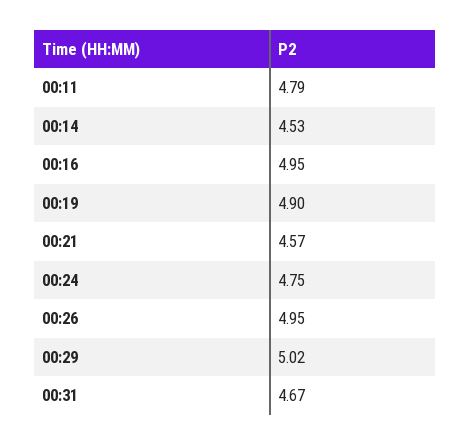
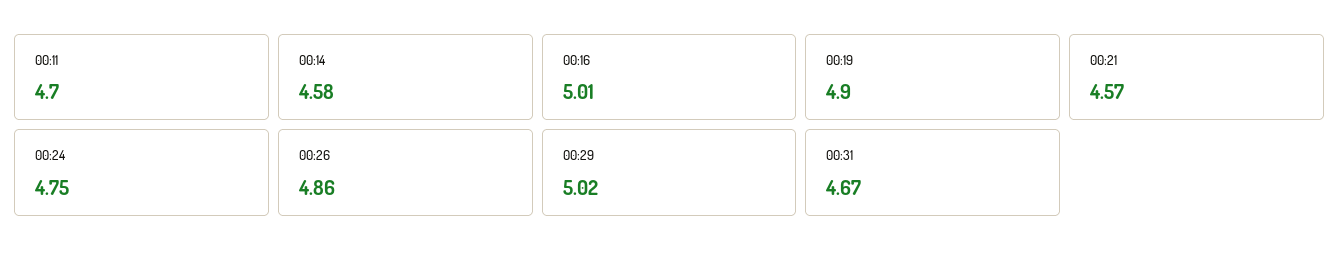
  {
-   "00:11": 4.79,
+   "00:11": 4.7,
-   "00:14": 4.53,
+   "00:14": 4.58,
-   "00:16": 4.95,
+   "00:16": 5.01,
    "00:19": 4.9,
    "00:21": 4.57,
    "00:24": 4.75,
-   "00:26": 4.95,
+   "00:26": 4.86,
    "00:29": 5.02,
    "00:31": 4.67
  }

